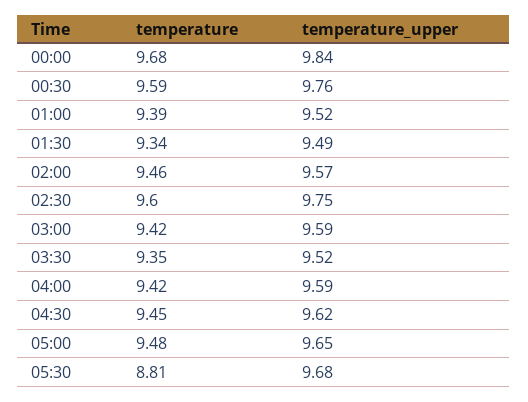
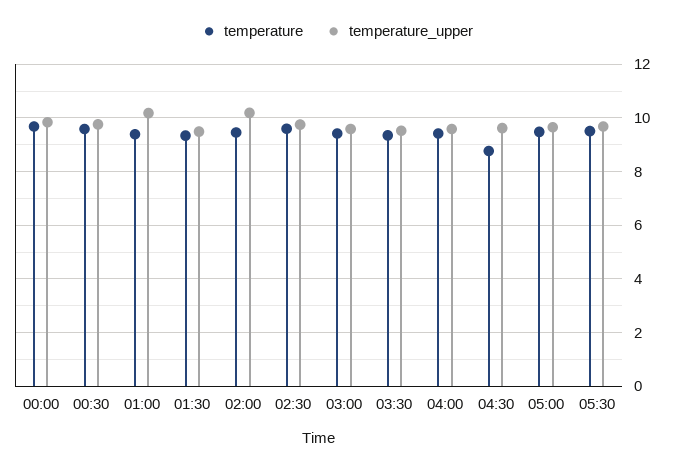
  {
    "temperature": {
      "00:00": 9.68,
      "00:30": 9.59,
      "01:00": 9.39,
      "01:30": 9.34,
      "02:00": 9.46,
      "02:30": 9.6,
      "03:00": 9.42,
      "03:30": 9.35,
      "04:00": 9.42,
-     "04:30": 9.45,
+     "04:30": 8.75,
      "05:00": 9.48,
-     "05:30": 8.81
+     "05:30": 9.5
    },
    "temperature_upper": {
      "00:00": 9.84,
      "00:30": 9.76,
-     "01:00": 9.52,
+     "01:00": 10.25,
      "01:30": 9.49,
-     "02:00": 9.57,
+     "02:00": 10.25,
      "02:30": 9.75,
      "03:00": 9.59,
      "03:30": 9.52,
      "04:00": 9.59,
      "04:30": 9.62,
      "05:00": 9.65,
      "05:30": 9.68
    }
  }

